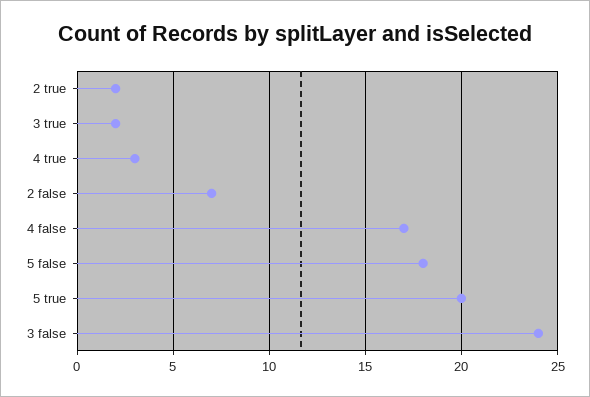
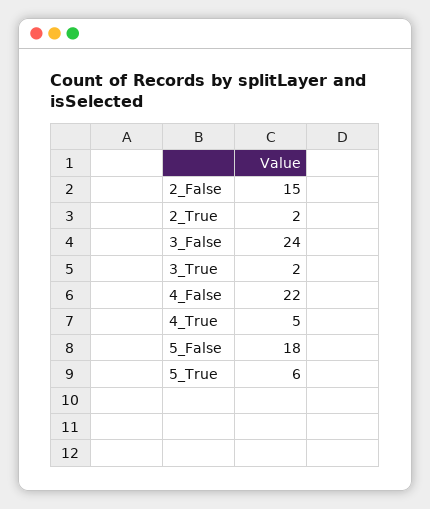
  {
    "2 true": 2,
    "3 true": 2,
-   "4 true": 3,
+   "4 true": 5,
-   "2 false": 7,
+   "2 false": 15,
-   "4 false": 17,
+   "4 false": 22,
    "5 false": 18,
-   "5 true": 20,
+   "5 true": 6,
    "3 false": 24
  }

